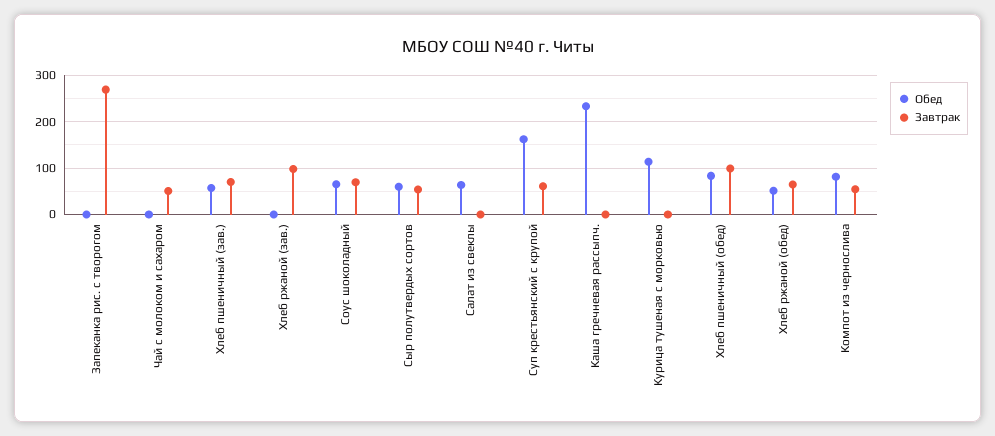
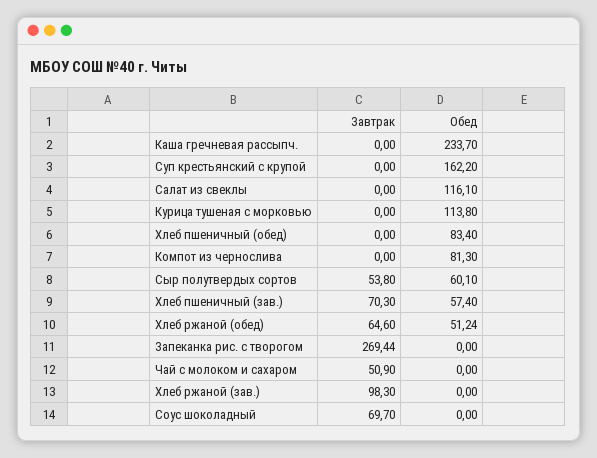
  {
    "Обед": {
      "Запеканка рис. с творогом": 0,
      "Чай с молоком и сахаром": 0,
      "Хлеб пшеничный (зав.)": 57.4,
      "Хлеб ржаной (зав.)": 0,
-     "Соус шоколадный": 60,
+     "Соус шоколадный": 0,
      "Сыр полутвердых сортов": 60.1,
-     "Салат из свеклы": 60,
+     "Салат из свеклы": 116.1,
      "Суп крестьянский с крупой": 162.2,
      "Каша гречневая рассыпч.": 233.7,
      "Курица тушеная с морковью": 113.8,
      "Хлеб пшеничный (обед)": 83.4,
      "Хлеб ржаной (обед)": 51.24,
      "Компот из чернослива": 81.3
    },
    "Завтрак": {
      "Запеканка рис. с творогом": 269.44,
      "Чай с молоком и сахаром": 50.9,
      "Хлеб пшеничный (зав.)": 70.3,
      "Хлеб ржаной (зав.)": 98.3,
      "Соус шоколадный": 69.7,
      "Сыр полутвердых сортов": 53.8,
      "Салат из свеклы": 0,
-     "Суп крестьянский с крупой": 60,
+     "Суп крестьянский с крупой": 0,
      "Каша гречневая рассыпч.": 0,
      "Курица тушеная с морковью": 0,
-     "Хлеб пшеничный (обед)": 100,
+     "Хлеб пшеничный (обед)": 0,
      "Хлеб ржаной (обед)": 64.6,
-     "Компот из чернослива": 60
+     "Компот из чернослива": 0
    }
  }

